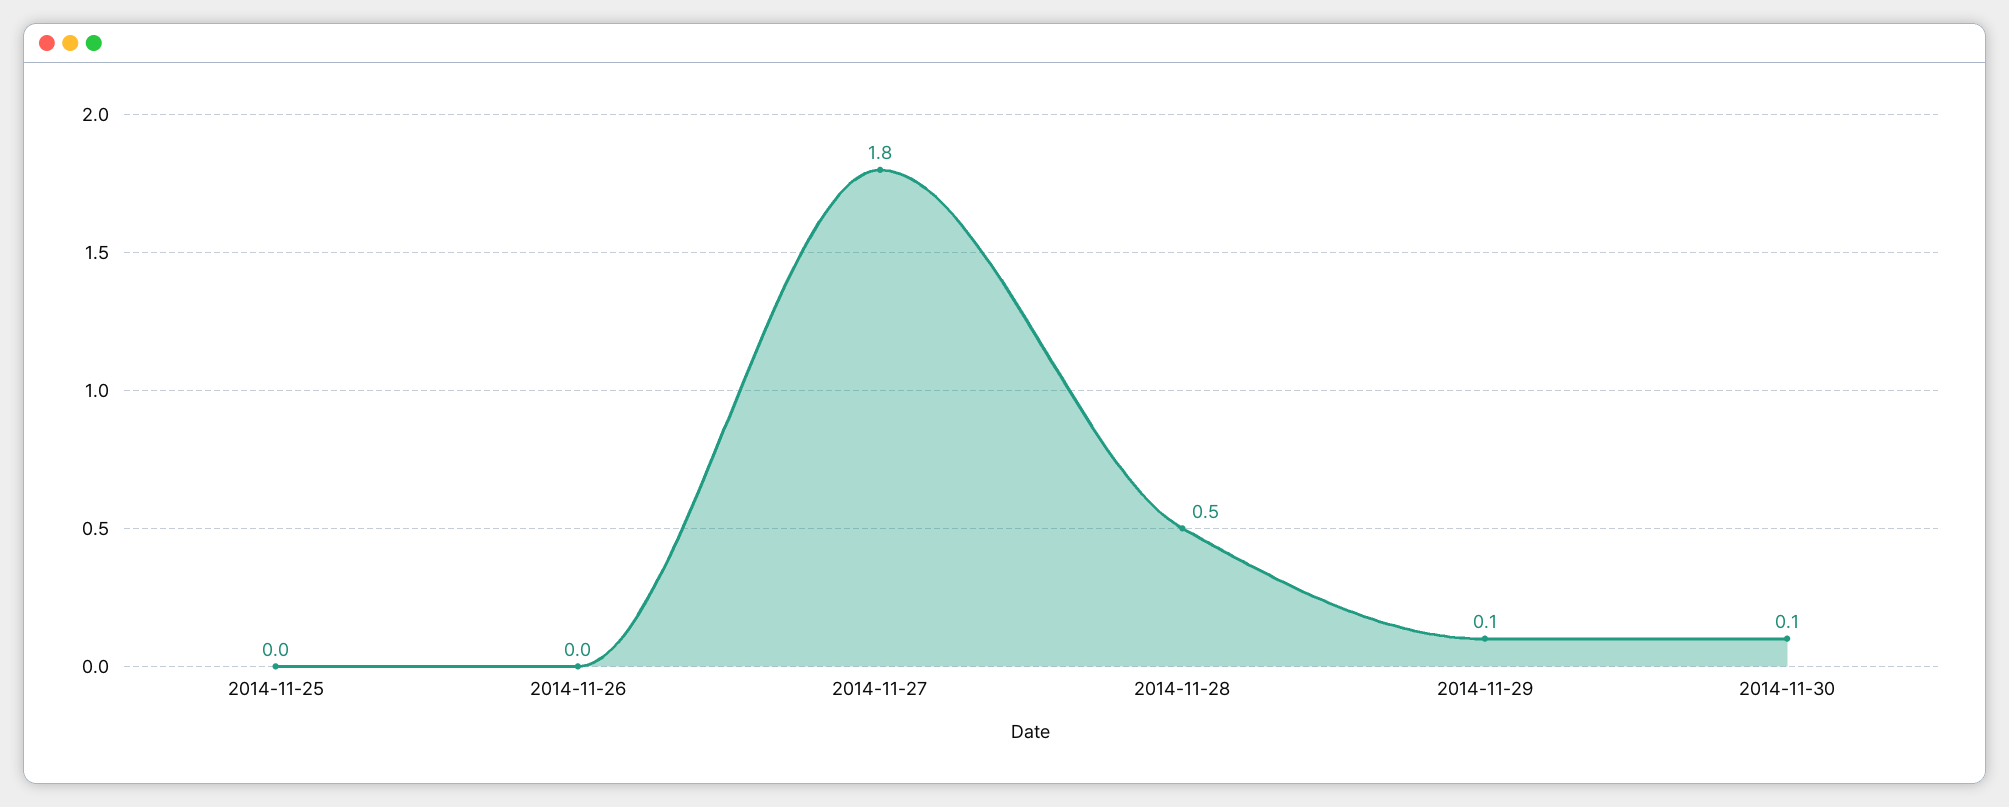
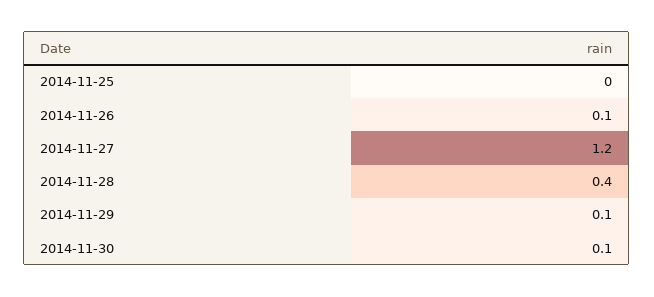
  {
    "2014-11-25": 0,
-   "2014-11-26": 0,
+   "2014-11-26": 0.1,
-   "2014-11-27": 1.8,
+   "2014-11-27": 1.2,
-   "2014-11-28": 0.5,
+   "2014-11-28": 0.4,
    "2014-11-29": 0.1,
    "2014-11-30": 0.1
  }

